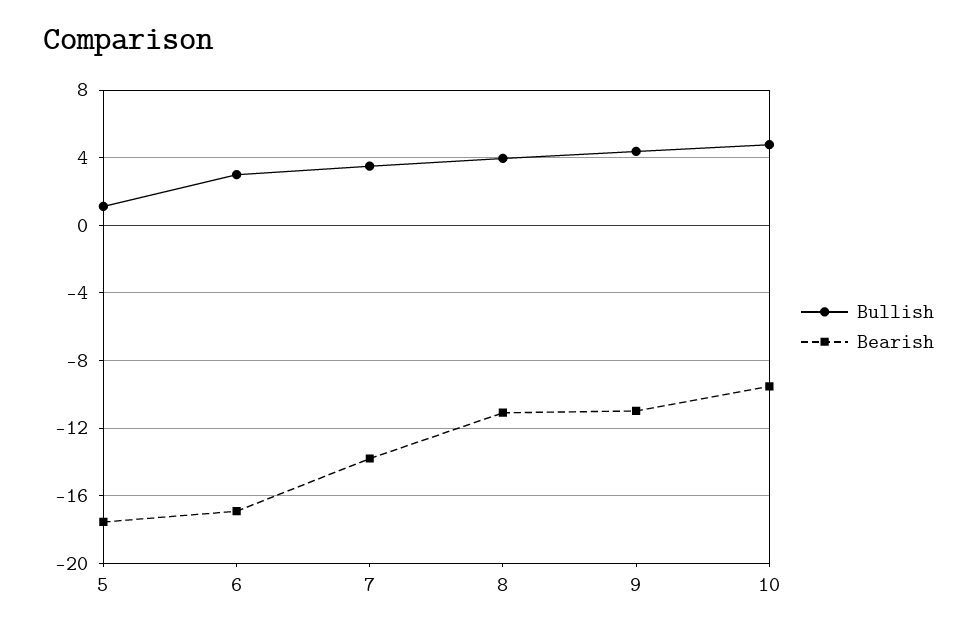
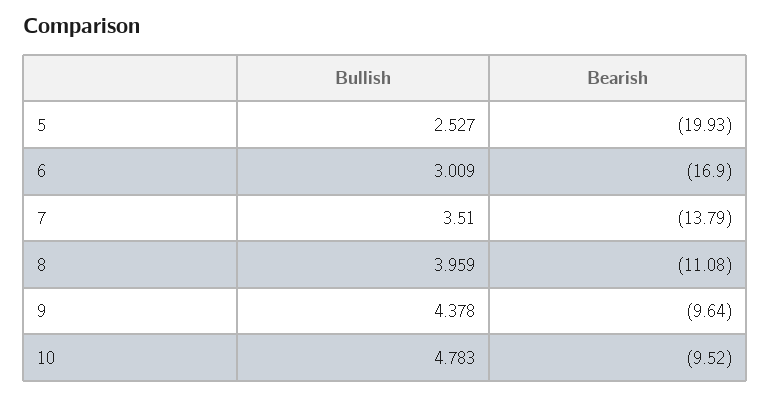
  {
    "Bullish": {
-     "5": 1,
+     "5": 2.527,
      "6": 3.009,
      "7": 3.51,
      "8": 3.959,
      "9": 4.378,
      "10": 4.783
    },
    "Bearish": {
-     "5": -17.5,
+     "5": -19.93,
      "6": -16.9,
      "7": -13.79,
      "8": -11.08,
-     "9": -11,
+     "9": -9.64,
      "10": -9.52
    }
  }

